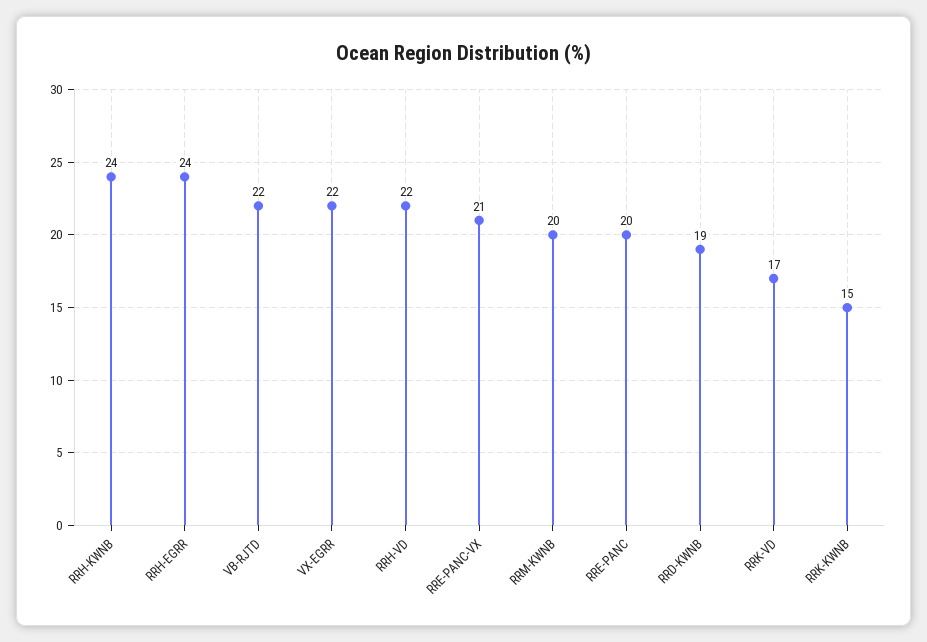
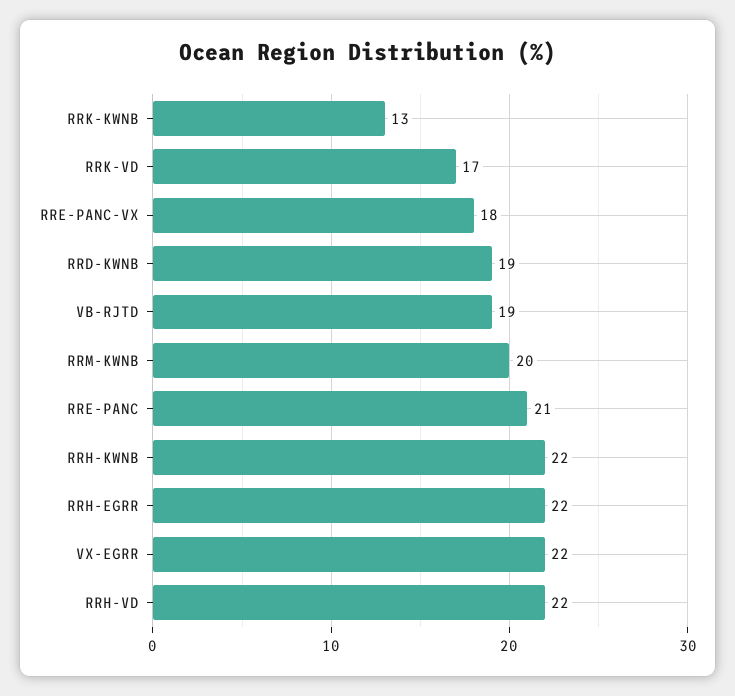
  {
-   "RRH-KWNB": 24,
+   "RRH-KWNB": 22,
-   "RRH-EGRR": 24,
+   "RRH-EGRR": 22,
-   "VB-RJTD": 22,
+   "VB-RJTD": 19,
    "VX-EGRR": 22,
    "RRH-VD": 22,
-   "RRE-PANC-VX": 21,
+   "RRE-PANC-VX": 18,
    "RRM-KWNB": 20,
-   "RRE-PANC": 20,
+   "RRE-PANC": 21,
    "RRD-KWNB": 19,
    "RRK-VD": 17,
-   "RRK-KWNB": 15
+   "RRK-KWNB": 13
  }

